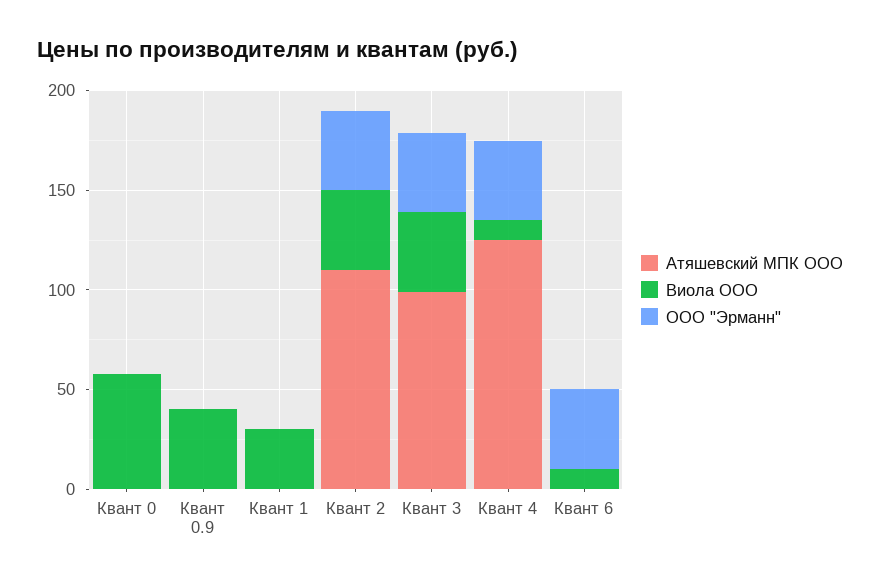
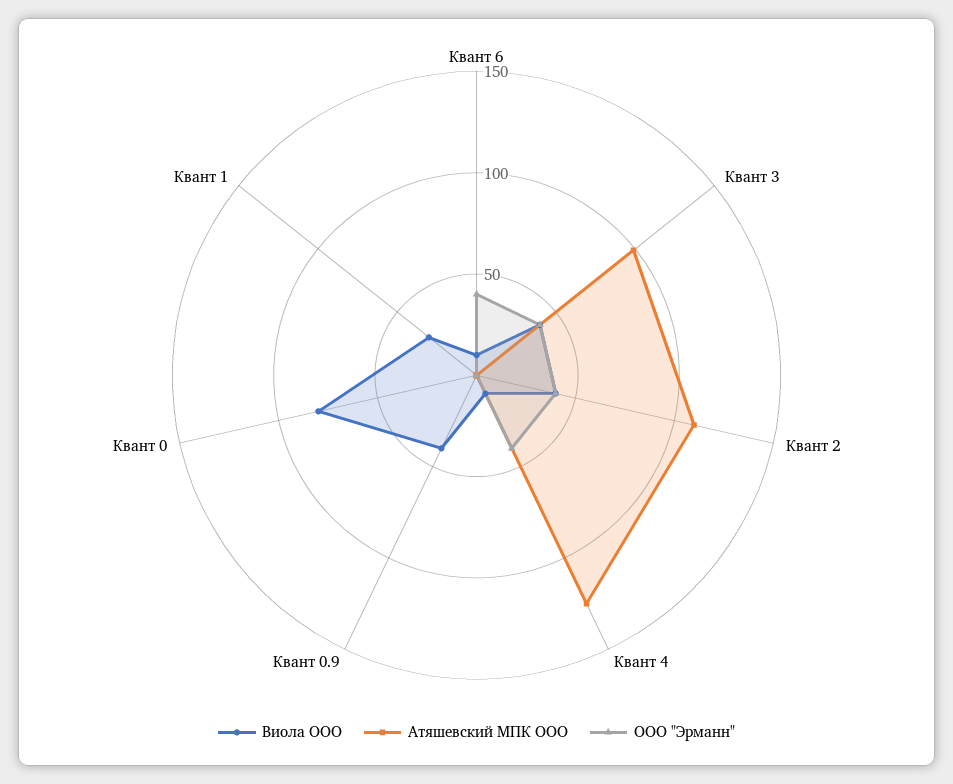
  {
    "Атяшевский МПК ООО": {
      "Квант 0": 0,
      "Квант 0.9": 0,
      "Квант 1": 0,
      "Квант 2": 110,
      "Квант 3": 100,
      "Квант 4": 130,
      "Квант 6": 0
    },
    "Виола ООО": {
-     "Квант 0": 60,
+     "Квант 0": 80,
      "Квант 0.9": 40,
      "Квант 1": 30,
      "Квант 2": 40,
      "Квант 3": 40,
      "Квант 4": 10,
      "Квант 6": 10
    },
    "ООО \"Эрманн\"": {
      "Квант 0": 0,
      "Квант 0.9": 0,
      "Квант 1": 0,
      "Квант 2": 40,
      "Квант 3": 40,
      "Квант 4": 40,
      "Квант 6": 40
    }
  }

